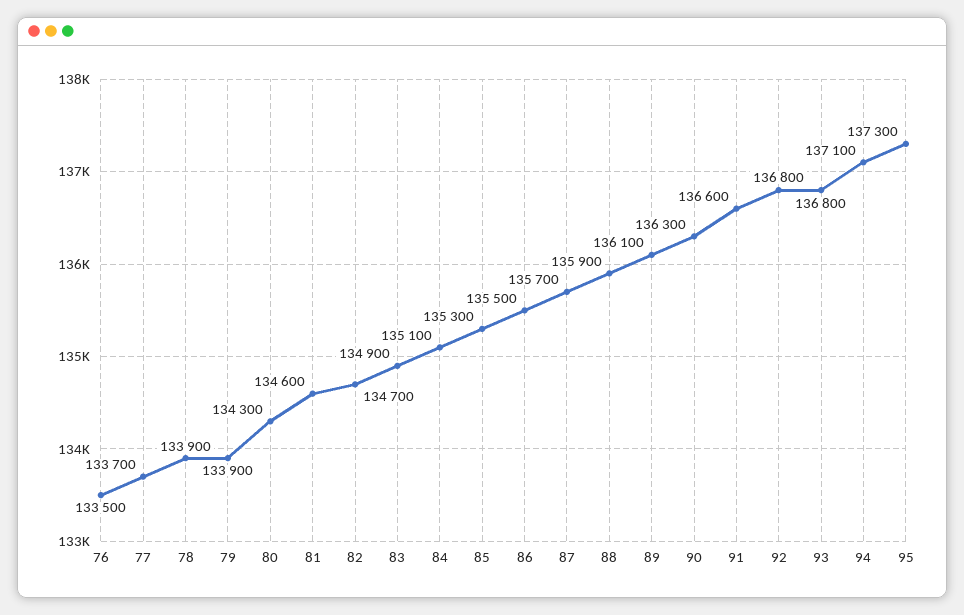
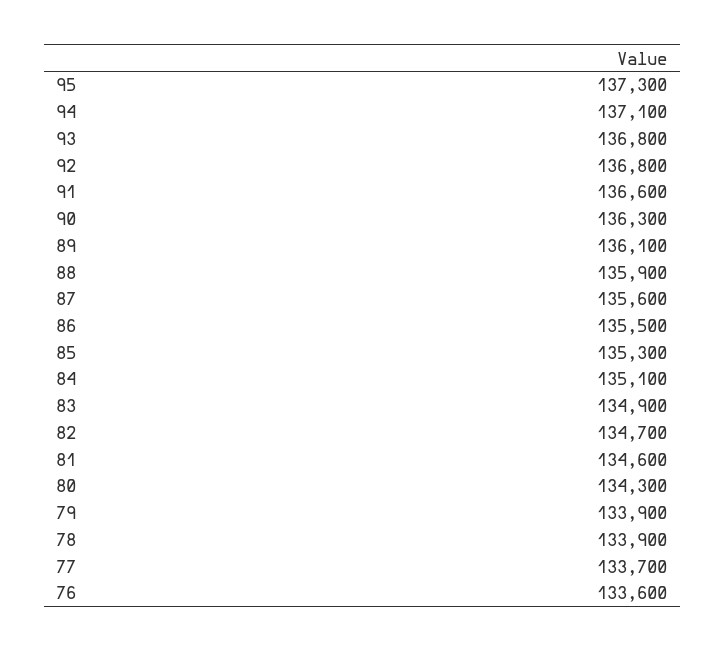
  {
-   "76": 133500,
+   "76": 133600,
    "77": 133700,
    "78": 133900,
    "79": 133900,
    "80": 134300,
    "81": 134600,
    "82": 134700,
    "83": 134900,
    "84": 135100,
    "85": 135300,
    "86": 135500,
-   "87": 135700,
+   "87": 135600,
    "88": 135900,
    "89": 136100,
    "90": 136300,
    "91": 136600,
    "92": 136800,
    "93": 136800,
    "94": 137100,
    "95": 137300
  }

